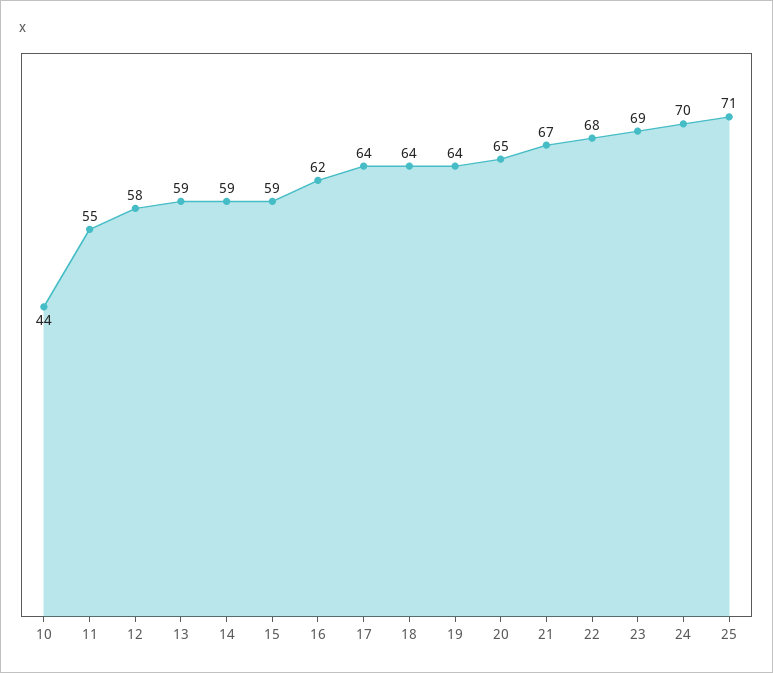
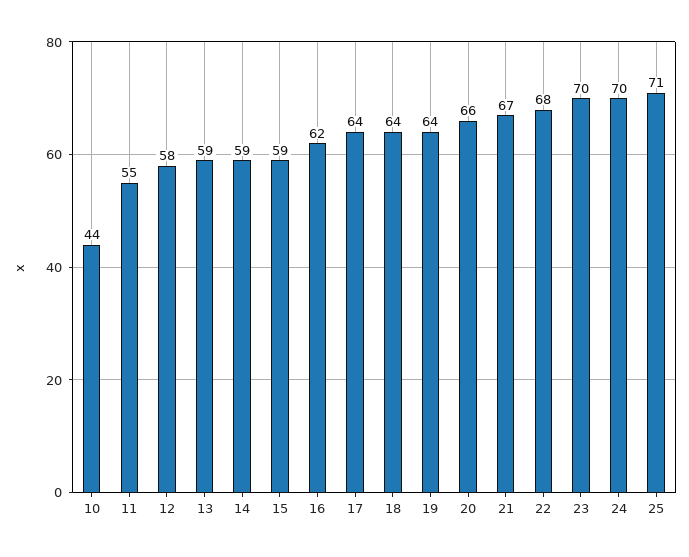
  {
    "10": 44,
    "11": 55,
    "12": 58,
    "13": 59,
    "14": 59,
    "15": 59,
    "16": 62,
    "17": 64,
    "18": 64,
    "19": 64,
-   "20": 65,
+   "20": 66,
    "21": 67,
    "22": 68,
-   "23": 69,
+   "23": 70,
    "24": 70,
    "25": 71
  }

